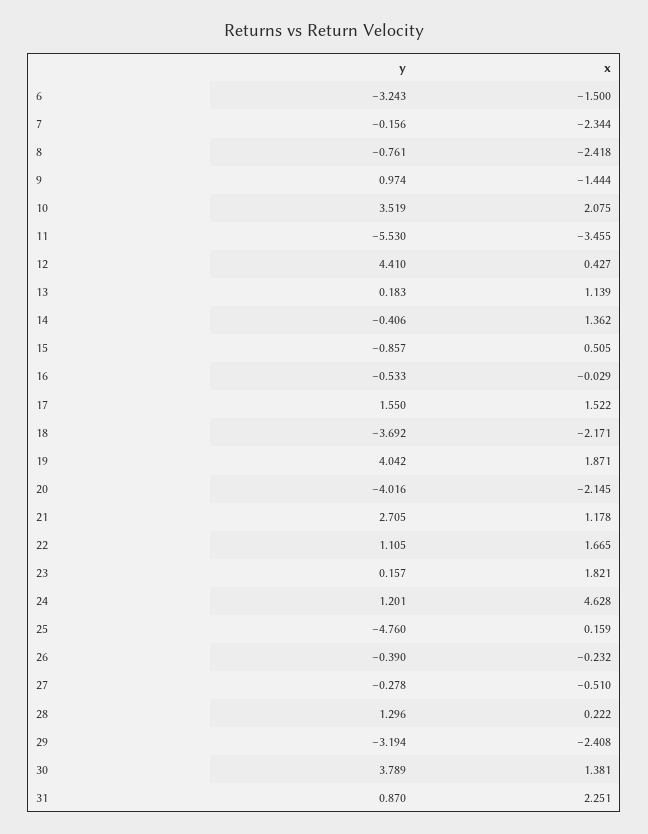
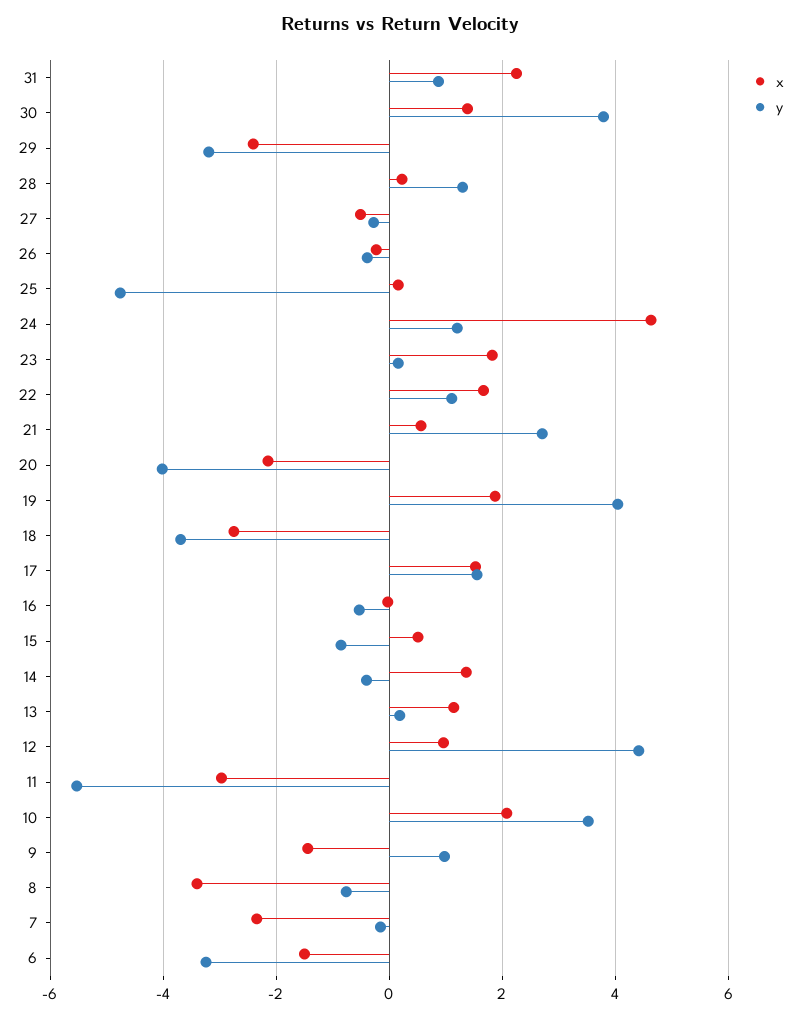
  {
    "y": {
      "6": -3.243,
      "7": -0.156,
      "8": -0.761,
      "9": 0.974,
      "10": 3.519,
      "11": -5.53,
      "12": 4.41,
      "13": 0.183,
      "14": -0.406,
      "15": -0.857,
      "16": -0.533,
      "17": 1.55,
      "18": -3.692,
      "19": 4.042,
      "20": -4.016,
      "21": 2.705,
      "22": 1.105,
      "23": 0.157,
      "24": 1.201,
      "25": -4.76,
      "26": -0.39,
      "27": -0.278,
      "28": 1.296,
      "29": -3.194,
      "30": 3.789,
      "31": 0.87
    },
    "x": {
      "6": -1.5,
      "7": -2.344,
-     "8": -2.418,
+     "8": -3.4,
      "9": -1.444,
      "10": 2.075,
-     "11": -3.455,
+     "11": -3,
-     "12": 0.427,
+     "12": 1,
      "13": 1.139,
      "14": 1.362,
      "15": 0.505,
      "16": -0.029,
      "17": 1.522,
-     "18": -2.171,
+     "18": -2.8,
      "19": 1.871,
      "20": -2.145,
-     "21": 1.178,
+     "21": 0.6,
      "22": 1.665,
      "23": 1.821,
      "24": 4.628,
      "25": 0.159,
      "26": -0.232,
      "27": -0.51,
      "28": 0.222,
      "29": -2.408,
      "30": 1.381,
      "31": 2.251
    }
  }

